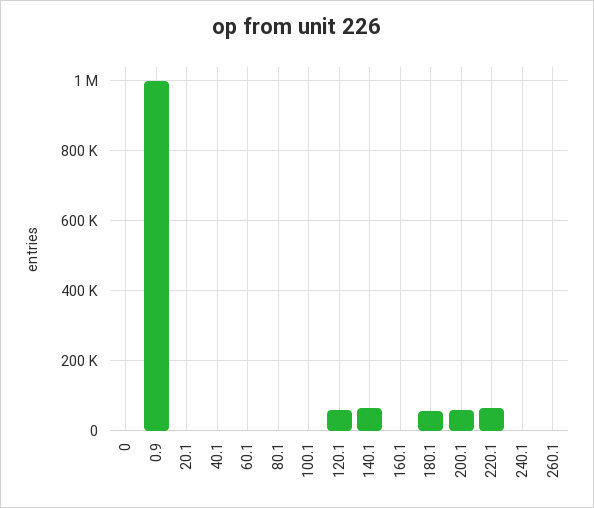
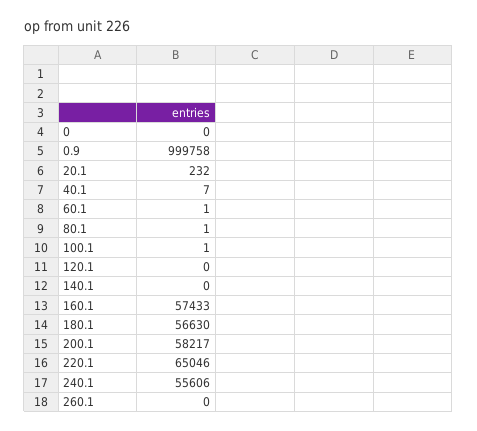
  {
    "0": 0,
    "0.9": 999758,
    "20.1": 232,
    "40.1": 7,
    "60.1": 1,
    "80.1": 1,
    "100.1": 1,
-   "120.1": 60000,
+   "120.1": 0,
-   "140.1": 60000,
+   "140.1": 0,
-   "160.1": 0,
+   "160.1": 57433,
    "180.1": 56630,
    "200.1": 58217,
    "220.1": 65046,
-   "240.1": 0,
+   "240.1": 55606,
    "260.1": 0
  }

